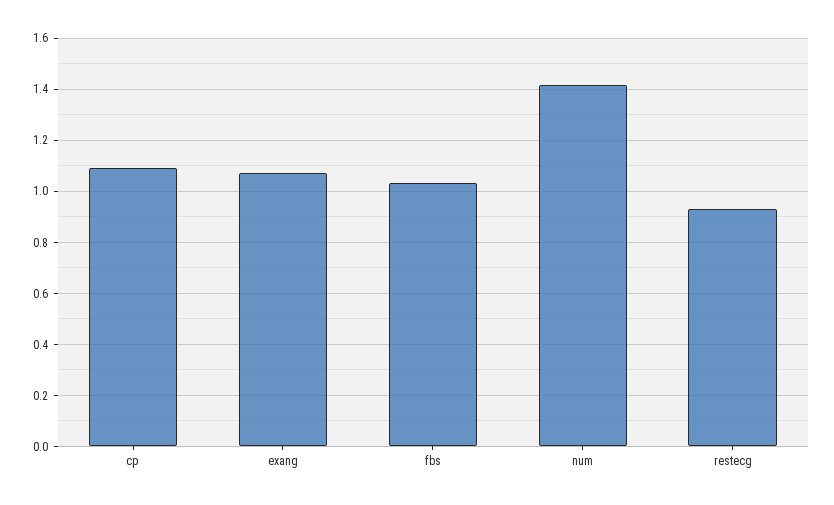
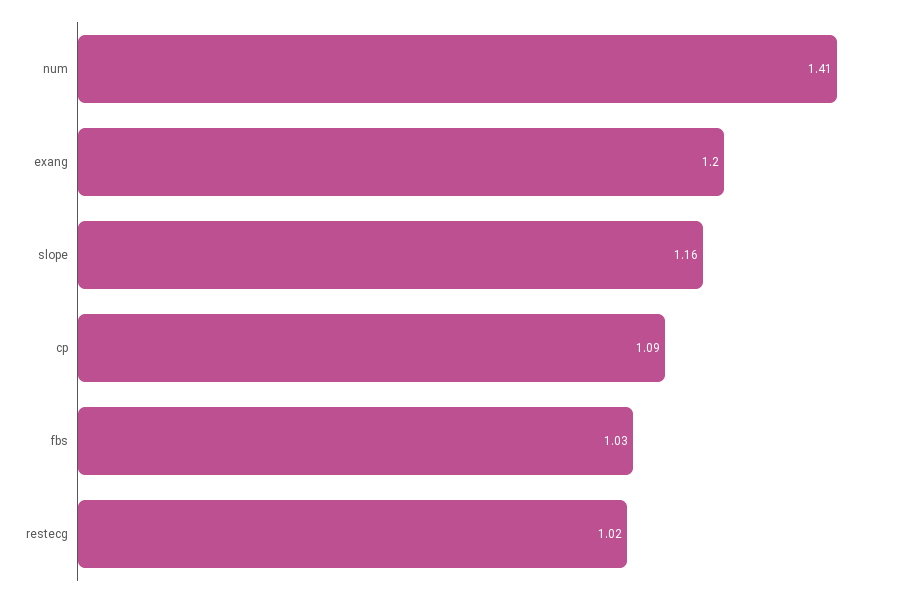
  {
    "cp": 1.09,
-   "exang": 1.075,
+   "exang": 1.2,
    "fbs": 1.03,
    "num": 1.41,
-   "restecg": 0.925
+   "restecg": 1.02,
+   "slope": 1.16
  }

